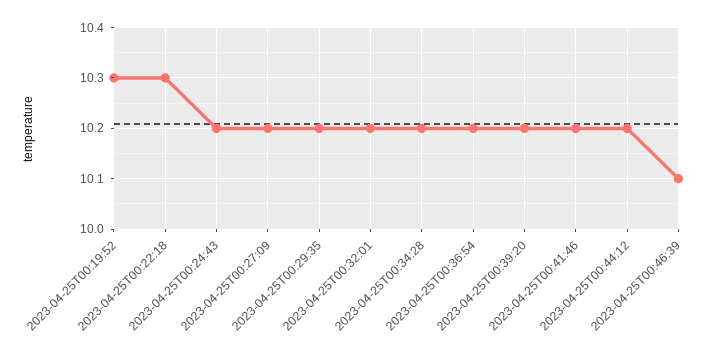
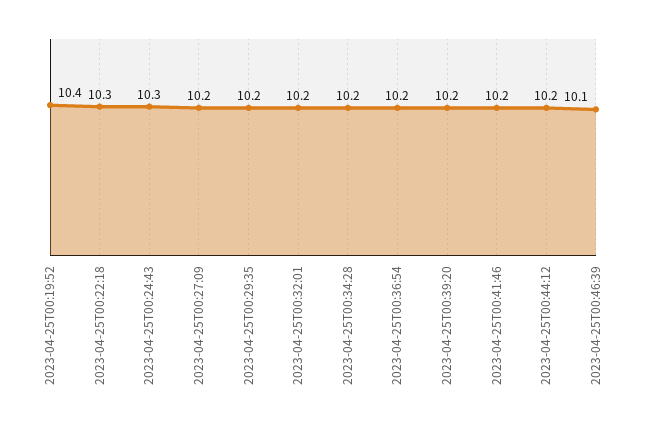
  {
-   "2023-04-25T00:19:52": 10.3,
+   "2023-04-25T00:19:52": 10.4,
    "2023-04-25T00:22:18": 10.3,
-   "2023-04-25T00:24:43": 10.2,
+   "2023-04-25T00:24:43": 10.3,
    "2023-04-25T00:27:09": 10.2,
    "2023-04-25T00:29:35": 10.2,
    "2023-04-25T00:32:01": 10.2,
    "2023-04-25T00:34:28": 10.2,
    "2023-04-25T00:36:54": 10.2,
    "2023-04-25T00:39:20": 10.2,
    "2023-04-25T00:41:46": 10.2,
    "2023-04-25T00:44:12": 10.2,
    "2023-04-25T00:46:39": 10.1
  }

